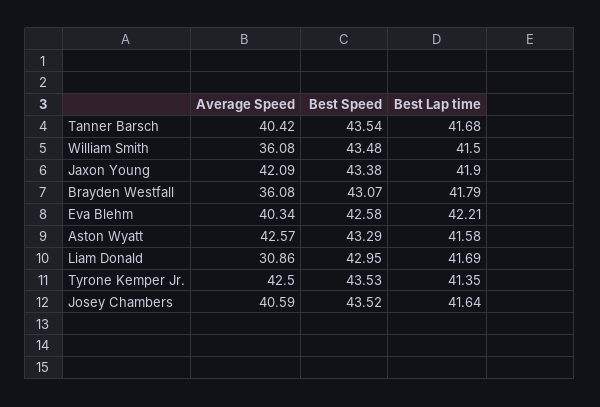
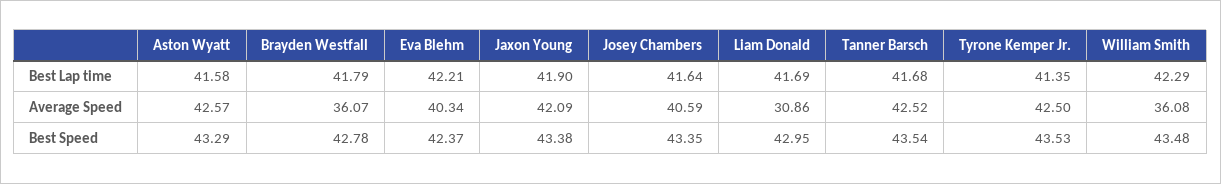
  {
    "Average Speed": {
-     "Tanner Barsch": 40.42,
+     "Tanner Barsch": 42.52,
      "William Smith": 36.08,
      "Jaxon Young": 42.09,
-     "Brayden Westfall": 36.08,
+     "Brayden Westfall": 36.07,
      "Eva Blehm": 40.34,
      "Aston Wyatt": 42.57,
      "Liam Donald": 30.86,
      "Tyrone Kemper Jr.": 42.5,
      "Josey Chambers": 40.59
    },
    "Best Speed": {
      "Tanner Barsch": 43.54,
      "William Smith": 43.48,
      "Jaxon Young": 43.38,
-     "Brayden Westfall": 43.07,
+     "Brayden Westfall": 42.78,
-     "Eva Blehm": 42.58,
+     "Eva Blehm": 42.37,
      "Aston Wyatt": 43.29,
      "Liam Donald": 42.95,
      "Tyrone Kemper Jr.": 43.53,
-     "Josey Chambers": 43.52
+     "Josey Chambers": 43.35
    },
    "Best Lap time": {
      "Tanner Barsch": 41.68,
-     "William Smith": 41.5,
+     "William Smith": 42.29,
      "Jaxon Young": 41.9,
      "Brayden Westfall": 41.79,
      "Eva Blehm": 42.21,
      "Aston Wyatt": 41.58,
      "Liam Donald": 41.69,
      "Tyrone Kemper Jr.": 41.35,
      "Josey Chambers": 41.64
    }
  }

